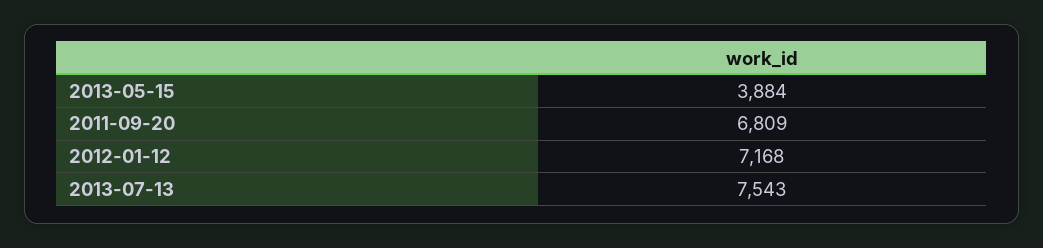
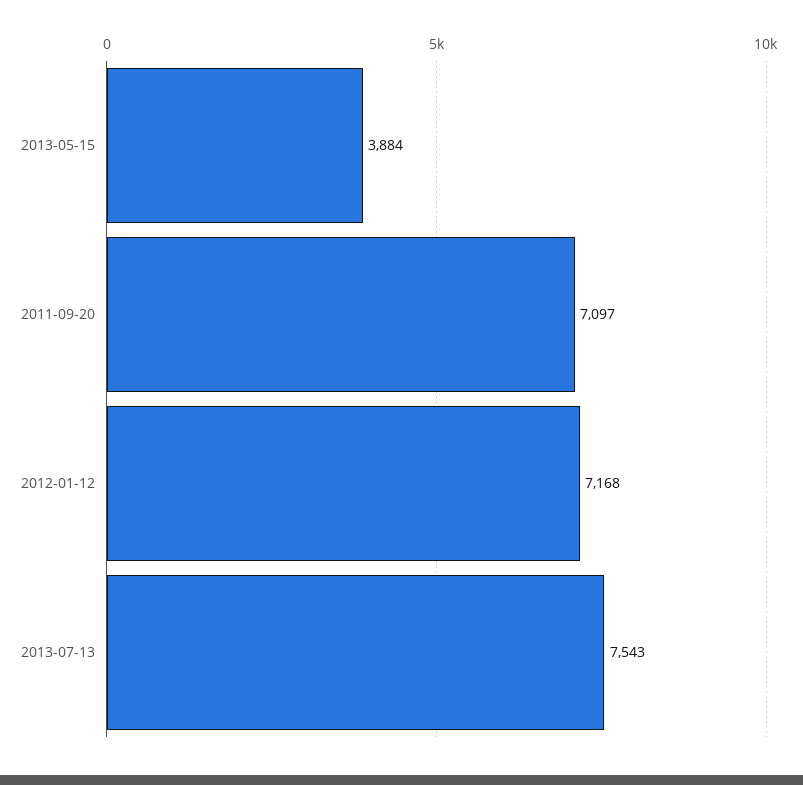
  {
    "2013-05-15": 3884,
-   "2011-09-20": 6809,
+   "2011-09-20": 7097,
    "2012-01-12": 7168,
    "2013-07-13": 7543
  }

